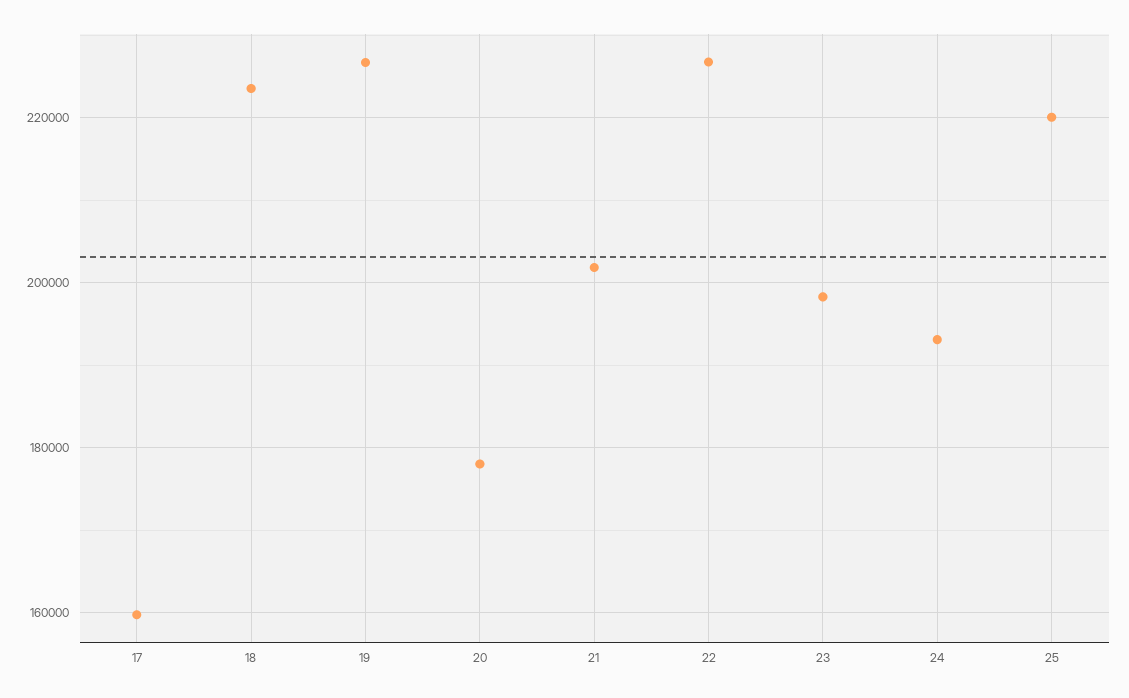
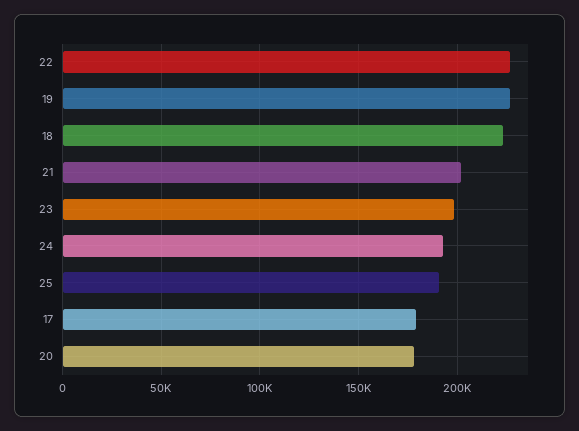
  {
-   "17": 160000,
+   "17": 180000,
    "18": 224000,
    "19": 226000,
    "20": 178000,
    "21": 202000,
    "22": 226000,
    "23": 198000,
    "24": 194000,
-   "25": 220000
+   "25": 190000
  }

